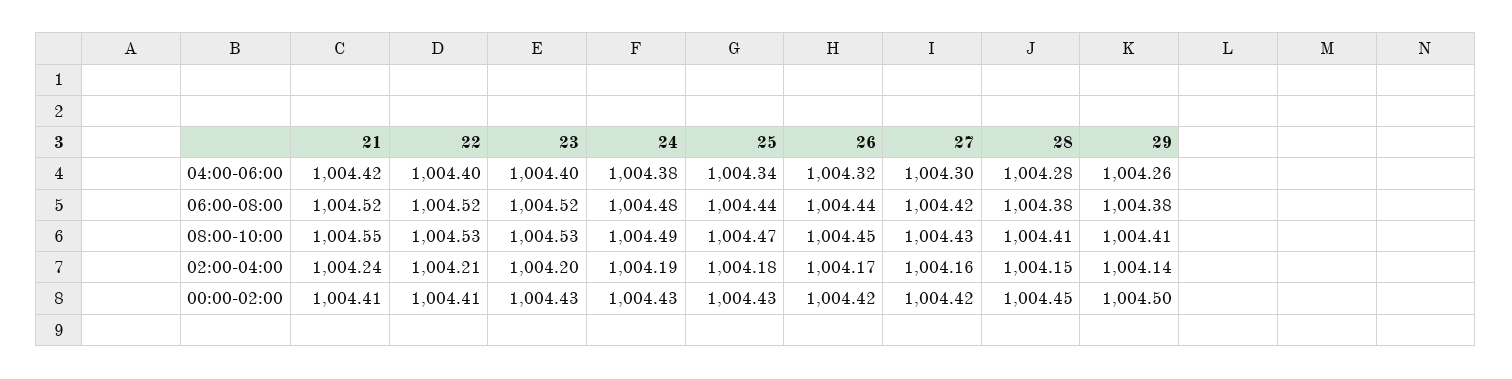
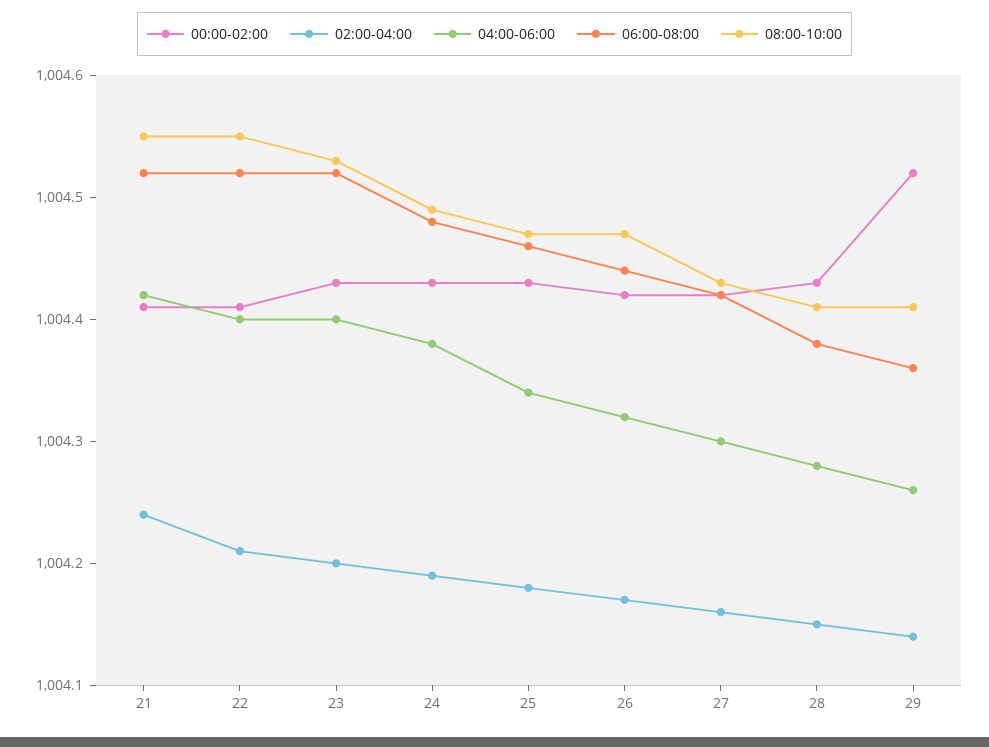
  {
    "04:00-06:00": {
      "21": 1004.42,
      "22": 1004.4,
      "23": 1004.4,
      "24": 1004.38,
      "25": 1004.34,
      "26": 1004.32,
      "27": 1004.3,
      "28": 1004.28,
      "29": 1004.26
    },
    "06:00-08:00": {
      "21": 1004.52,
      "22": 1004.52,
      "23": 1004.52,
      "24": 1004.48,
-     "25": 1004.44,
+     "25": 1004.46,
      "26": 1004.44,
      "27": 1004.42,
      "28": 1004.38,
-     "29": 1004.38
+     "29": 1004.36
    },
    "08:00-10:00": {
      "21": 1004.55,
-     "22": 1004.53,
+     "22": 1004.55,
      "23": 1004.53,
      "24": 1004.49,
      "25": 1004.47,
-     "26": 1004.45,
+     "26": 1004.47,
      "27": 1004.43,
      "28": 1004.41,
      "29": 1004.41
    },
    "02:00-04:00": {
      "21": 1004.24,
      "22": 1004.21,
      "23": 1004.2,
      "24": 1004.19,
      "25": 1004.18,
      "26": 1004.17,
      "27": 1004.16,
      "28": 1004.15,
      "29": 1004.14
    },
    "00:00-02:00": {
      "21": 1004.41,
      "22": 1004.41,
      "23": 1004.43,
      "24": 1004.43,
      "25": 1004.43,
      "26": 1004.42,
      "27": 1004.42,
-     "28": 1004.45,
+     "28": 1004.43,
-     "29": 1004.5
+     "29": 1004.52
    }
  }

